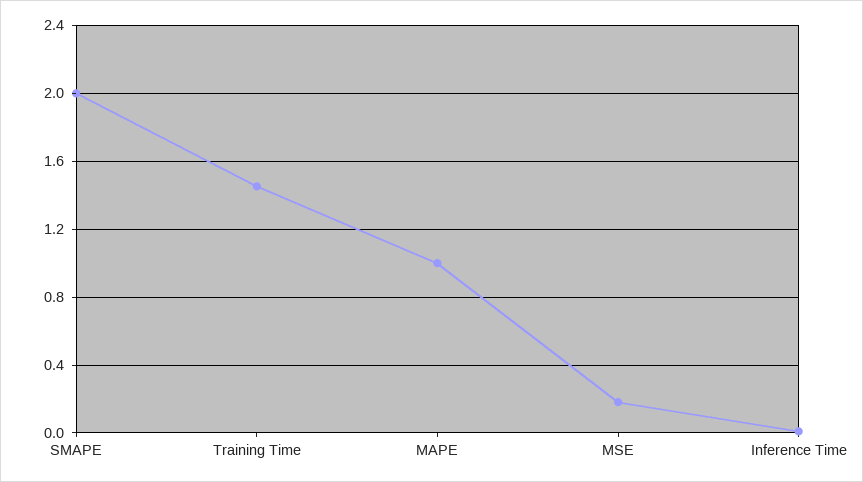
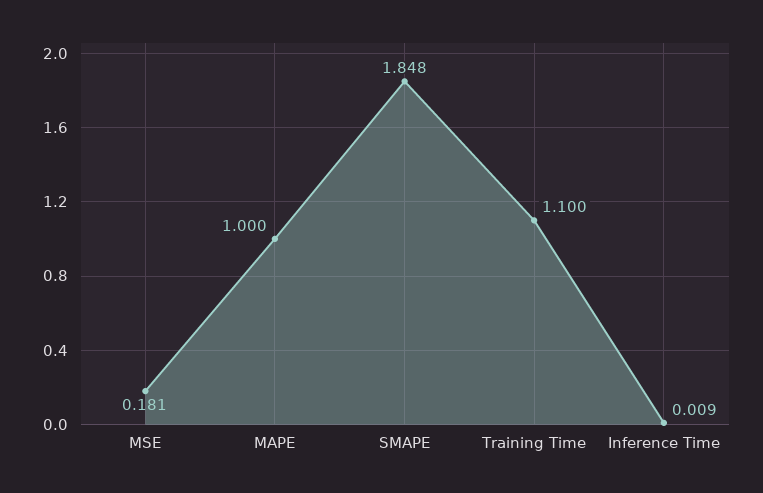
  {
-   "SMAPE": 2,
+   "SMAPE": 1.848,
-   "Training Time": 1.45,
+   "Training Time": 1.1,
    "MAPE": 1,
    "MSE": 0.181,
    "Inference Time": 0.009
  }

